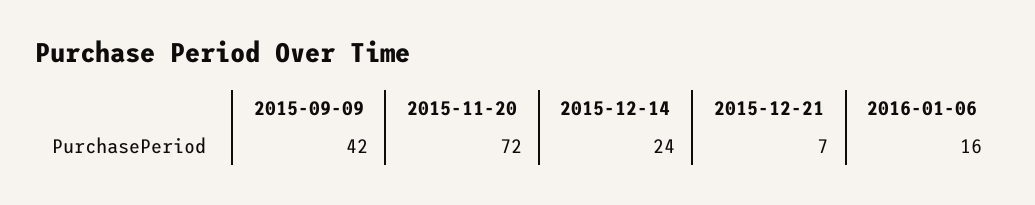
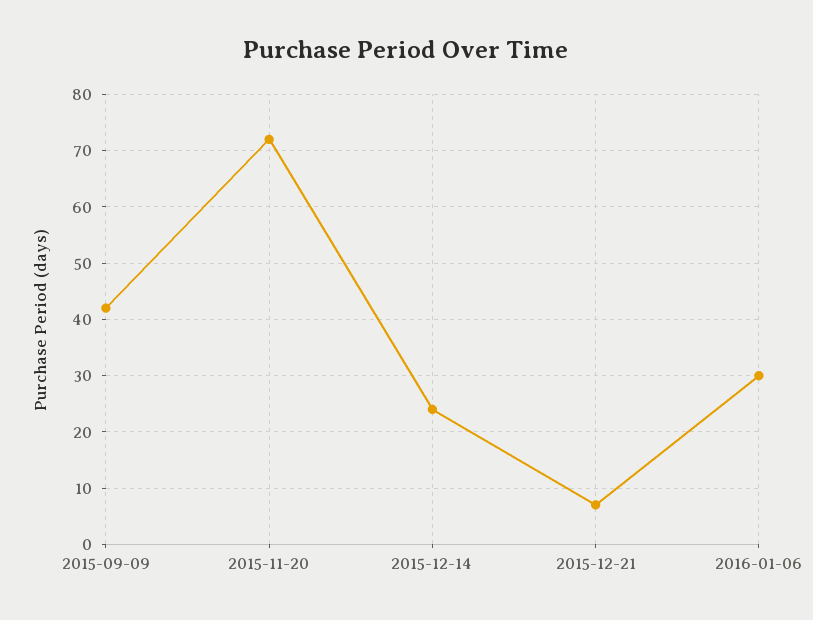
  {
    "2015-09-09": 42,
    "2015-11-20": 72,
    "2015-12-14": 24,
    "2015-12-21": 7,
-   "2016-01-06": 16
+   "2016-01-06": 30
  }

